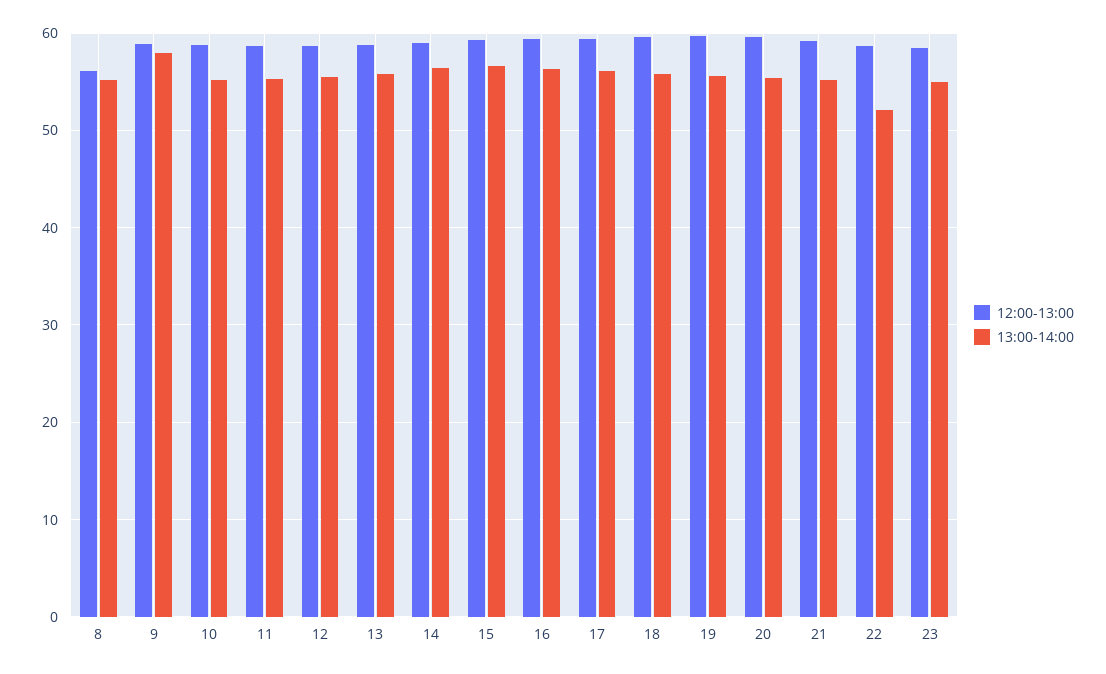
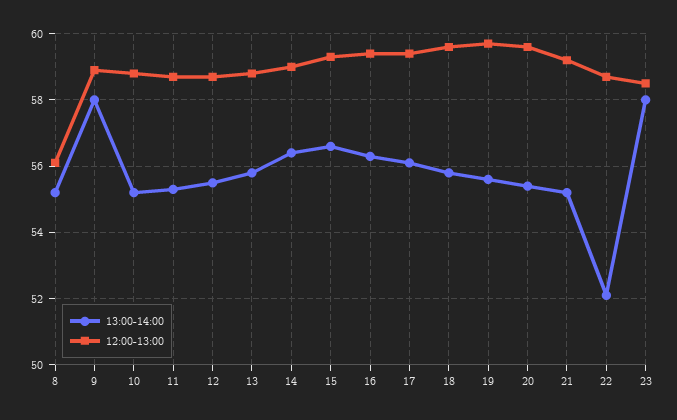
  {
    "12:00-13:00": {
      "8": 56,
      "9": 59,
      "10": 59,
      "11": 58.5,
      "12": 58.5,
      "13": 59,
      "14": 59,
      "15": 59.5,
      "16": 59.5,
      "17": 59.5,
      "18": 59.5,
      "19": 59.5,
      "20": 59.5,
      "21": 59,
      "22": 58.5,
      "23": 58.5
    },
    "13:00-14:00": {
      "8": 55,
      "9": 58,
      "10": 55,
      "11": 55.5,
      "12": 55.5,
      "13": 56,
      "14": 56.5,
      "15": 56.5,
      "16": 56.5,
      "17": 56,
      "18": 56,
      "19": 55.5,
      "20": 55.5,
      "21": 55,
      "22": 52,
-     "23": 55
+     "23": 58
    }
  }

